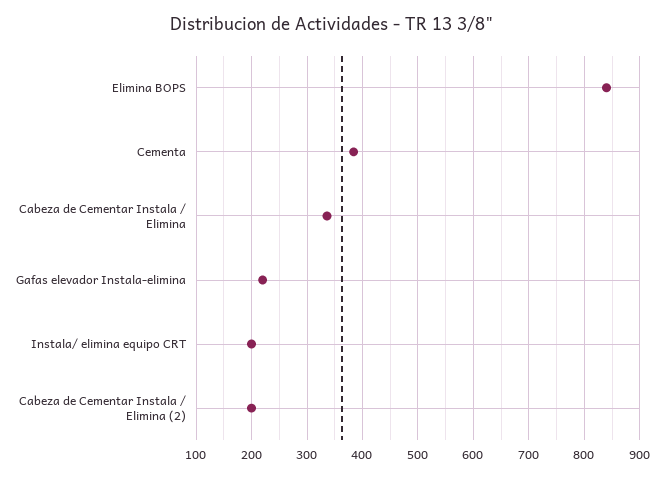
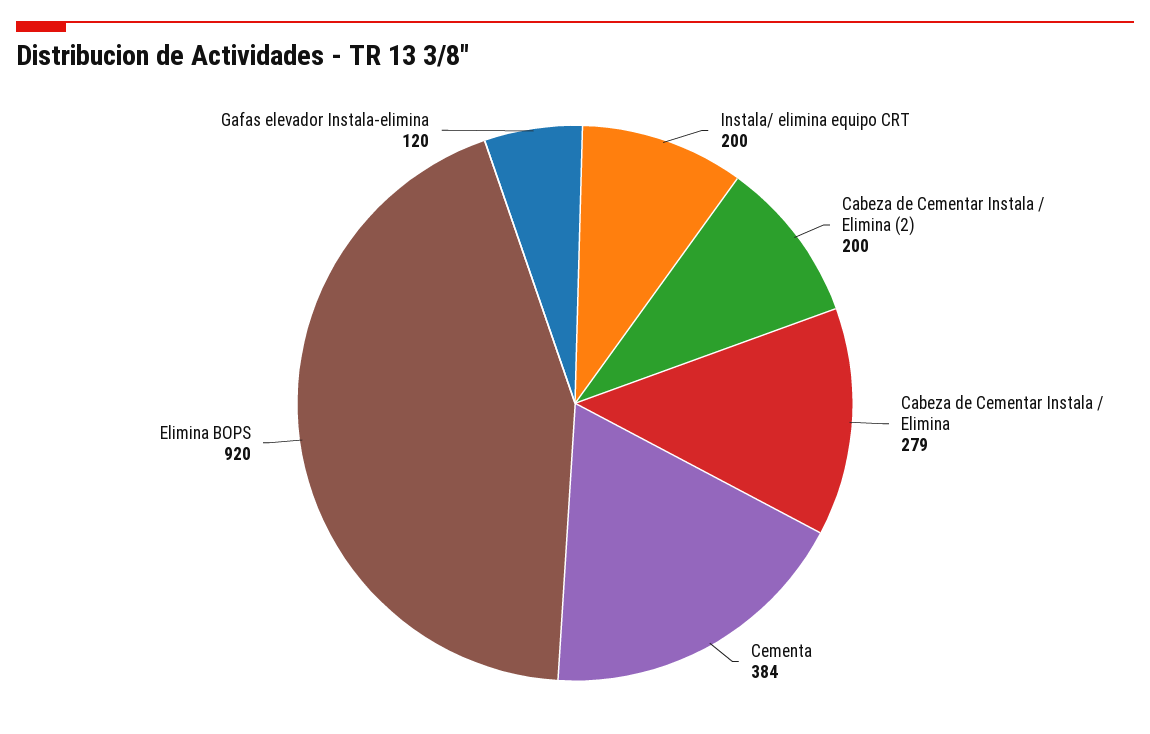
  {
-   "Elimina BOPS": 840,
+   "Elimina BOPS": 920,
    "Cementa": 384,
-   "Cabeza de Cementar Instala / Elimina": 340,
+   "Cabeza de Cementar Instala / Elimina": 279,
-   "Gafas elevador Instala-elimina": 220,
+   "Gafas elevador Instala-elimina": 120,
    "Instala/ elimina equipo CRT": 200,
    "Cabeza de Cementar Instala / Elimina (2)": 200
  }

